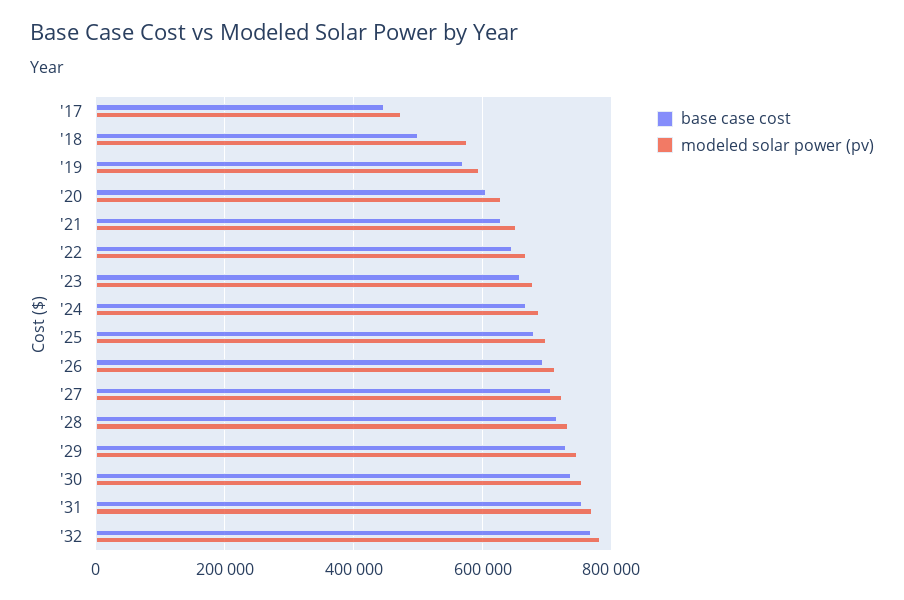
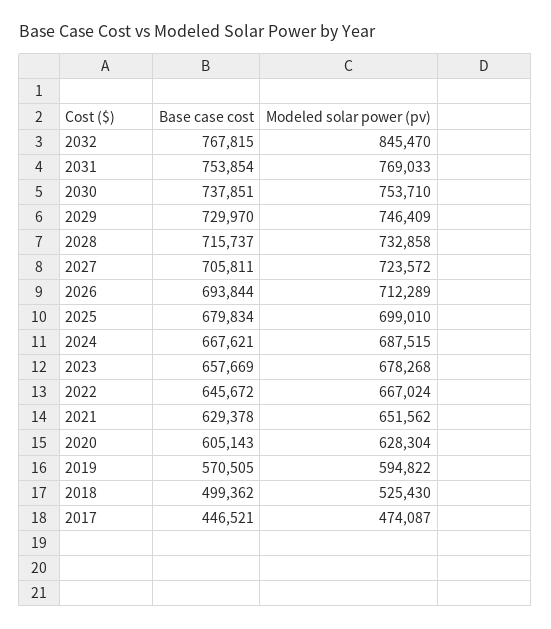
  {
    "base case cost": {
      "'17": 446521,
      "'18": 499362,
      "'19": 570505,
      "'20": 605143,
      "'21": 629378,
      "'22": 645672,
      "'23": 657669,
      "'24": 667621,
      "'25": 679834,
      "'26": 693844,
      "'27": 705811,
      "'28": 715737,
      "'29": 729970,
      "'30": 737851,
      "'31": 753854,
      "'32": 767815
    },
    "modeled solar power (pv)": {
      "'17": 474087,
-     "'18": 580000,
+     "'18": 525430,
      "'19": 594822,
      "'20": 628304,
      "'21": 651562,
      "'22": 667024,
      "'23": 678268,
      "'24": 687515,
      "'25": 699010,
      "'26": 712289,
      "'27": 723572,
      "'28": 732858,
      "'29": 746409,
      "'30": 753710,
      "'31": 769033,
-     "'32": 780000
+     "'32": 845470
    }
  }

